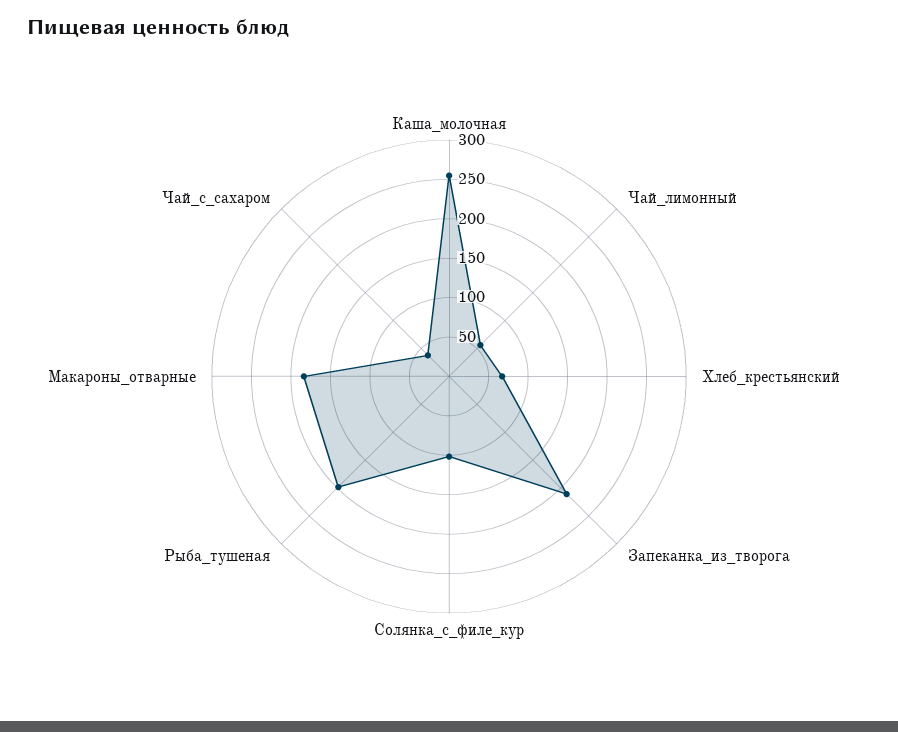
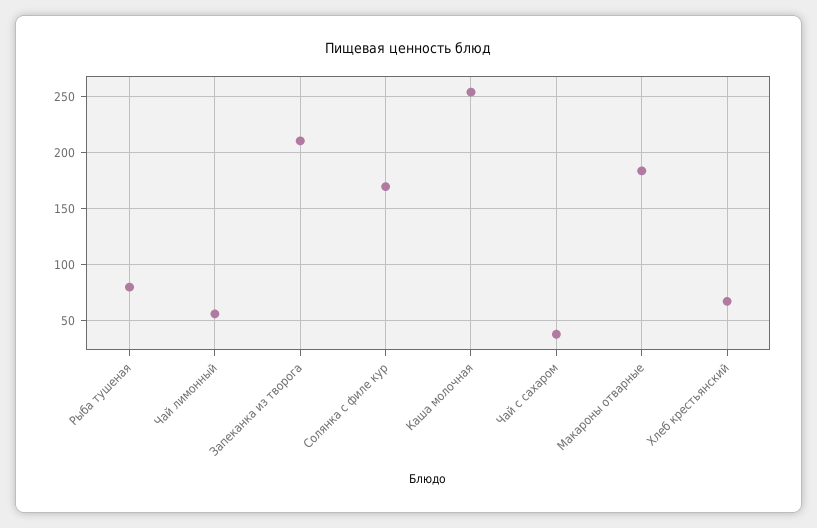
  {
    "Каша_молочная": 250,
    "Чай_лимонный": 60,
    "Хлеб_крестьянский": 70,
    "Запеканка_из_творога": 210,
-   "Солянка_с_филе_кур": 100,
+   "Солянка_с_филе_кур": 170,
-   "Рыба_тушеная": 200,
+   "Рыба_тушеная": 80,
    "Макароны_отварные": 180,
    "Чай_с_сахаром": 40
  }

